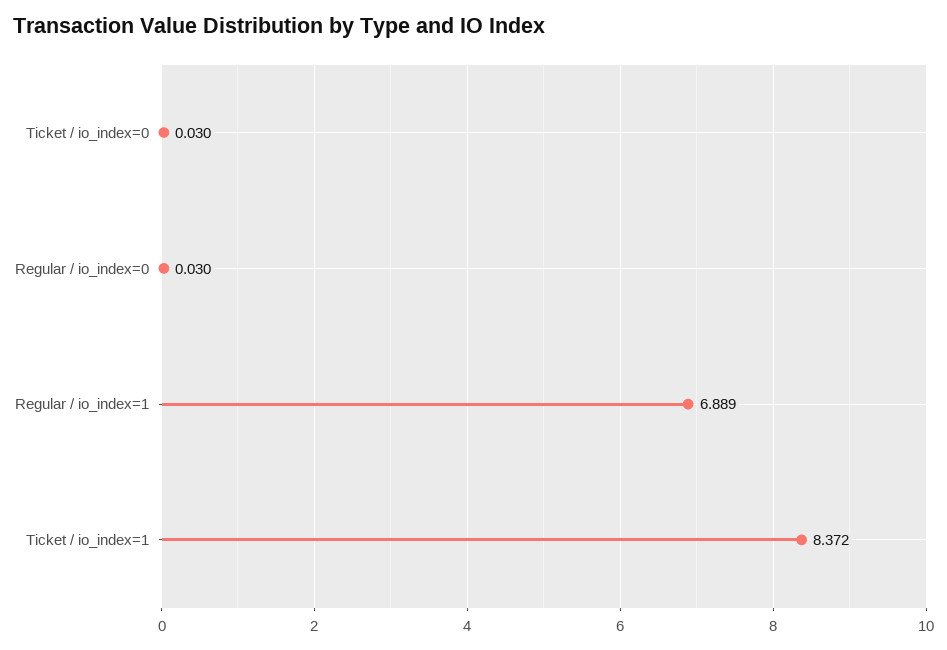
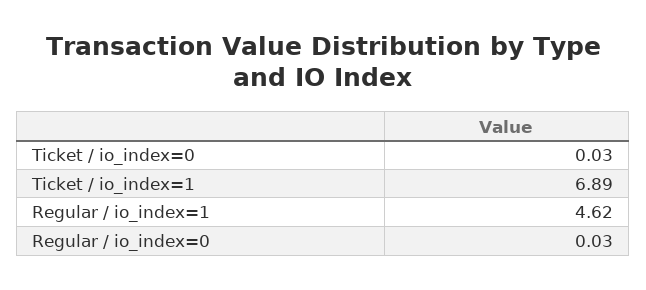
  {
    "Ticket / io_index=0": 0.03,
    "Regular / io_index=0": 0.03,
-   "Regular / io_index=1": 6.889,
+   "Regular / io_index=1": 4.62,
-   "Ticket / io_index=1": 8.372
+   "Ticket / io_index=1": 6.89
  }

